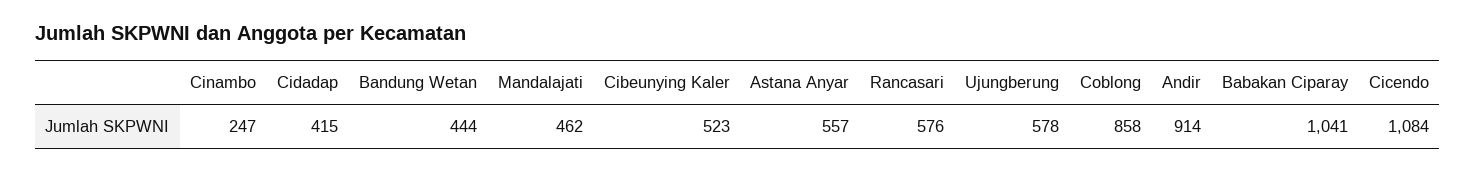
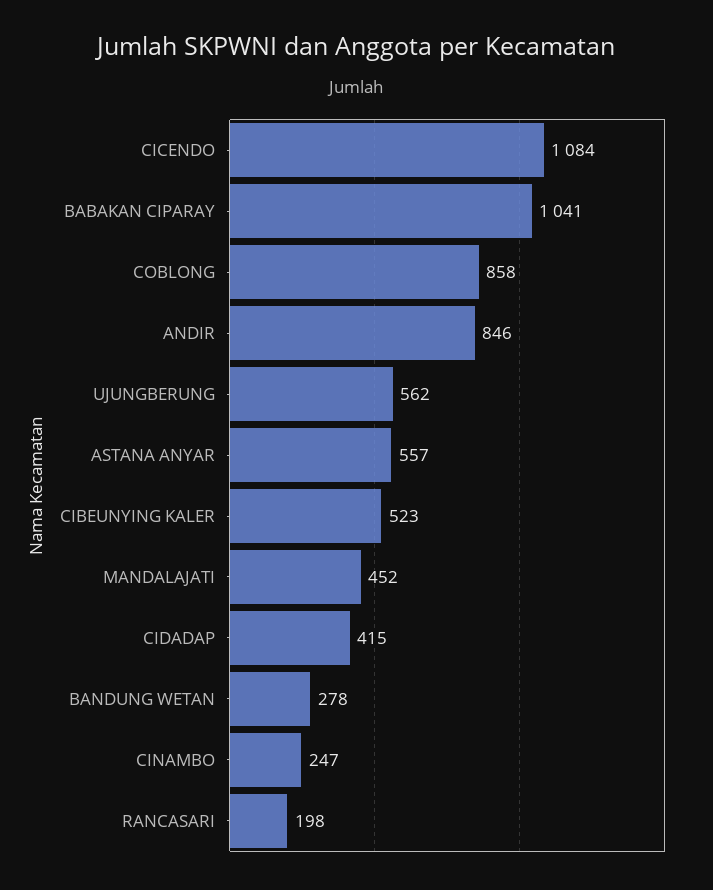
  {
    "Cinambo": 247,
    "Cidadap": 415,
-   "Bandung Wetan": 444,
+   "Bandung Wetan": 278,
-   "Mandalajati": 462,
+   "Mandalajati": 452,
    "Cibeunying Kaler": 523,
    "Astana Anyar": 557,
-   "Rancasari": 576,
+   "Rancasari": 198,
-   "Ujungberung": 578,
+   "Ujungberung": 562,
    "Coblong": 858,
-   "Andir": 914,
+   "Andir": 846,
    "Babakan Ciparay": 1041,
    "Cicendo": 1084
  }

